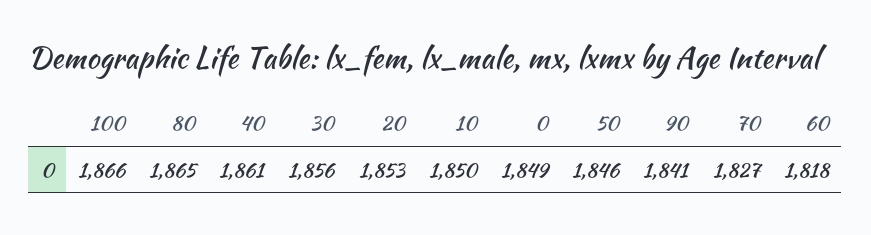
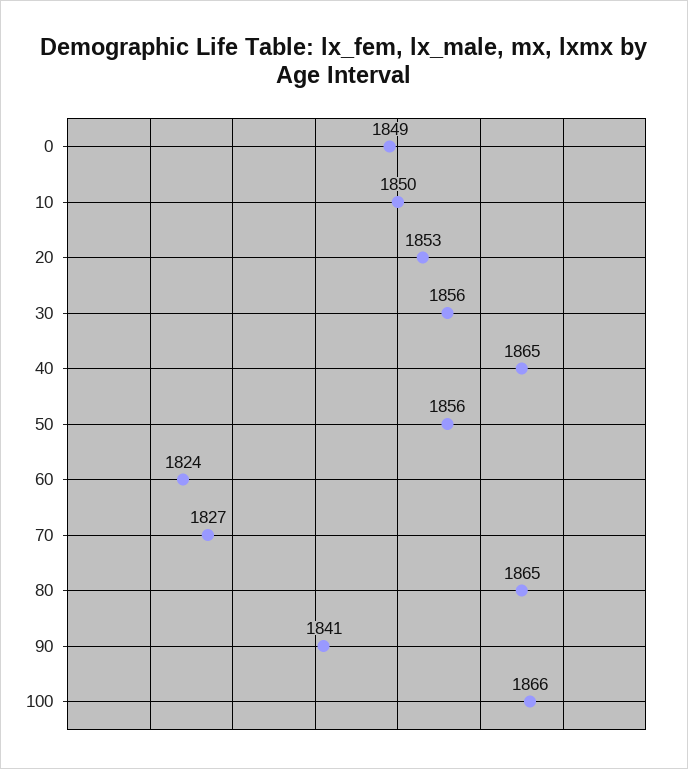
  {
    "100": 1866,
    "80": 1865,
-   "40": 1861,
+   "40": 1865,
    "30": 1856,
    "20": 1853,
    "10": 1850,
    "0": 1849,
-   "50": 1846,
+   "50": 1856,
    "90": 1841,
    "70": 1827,
-   "60": 1818
+   "60": 1824
  }

